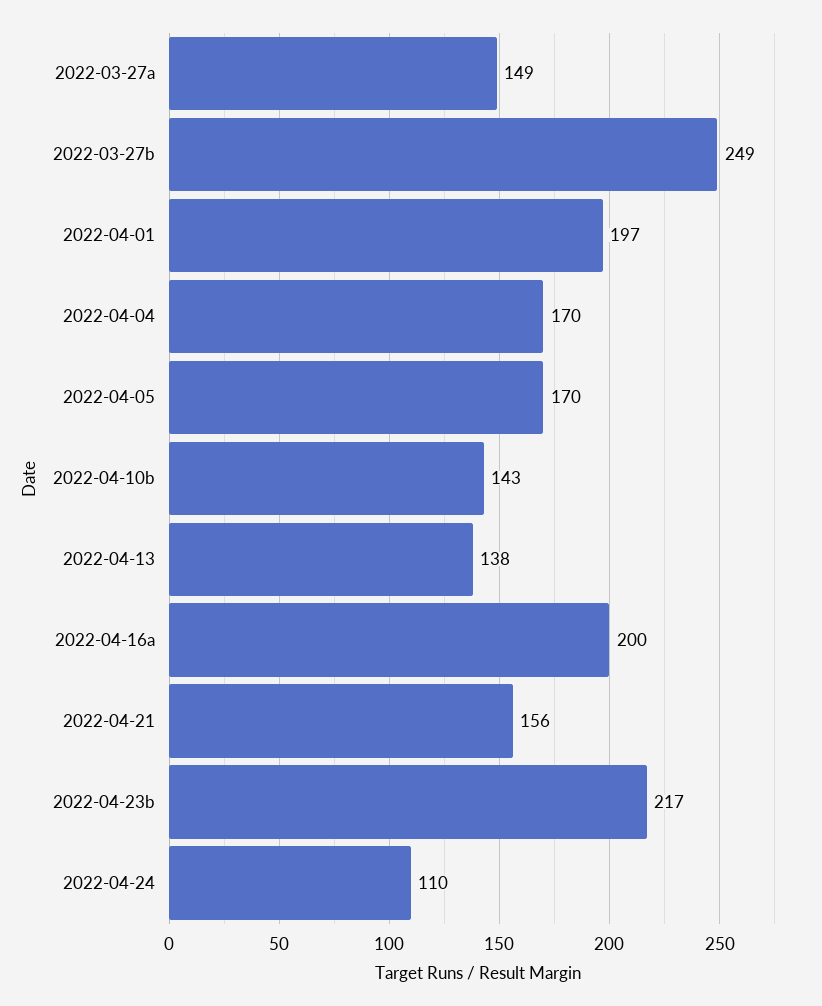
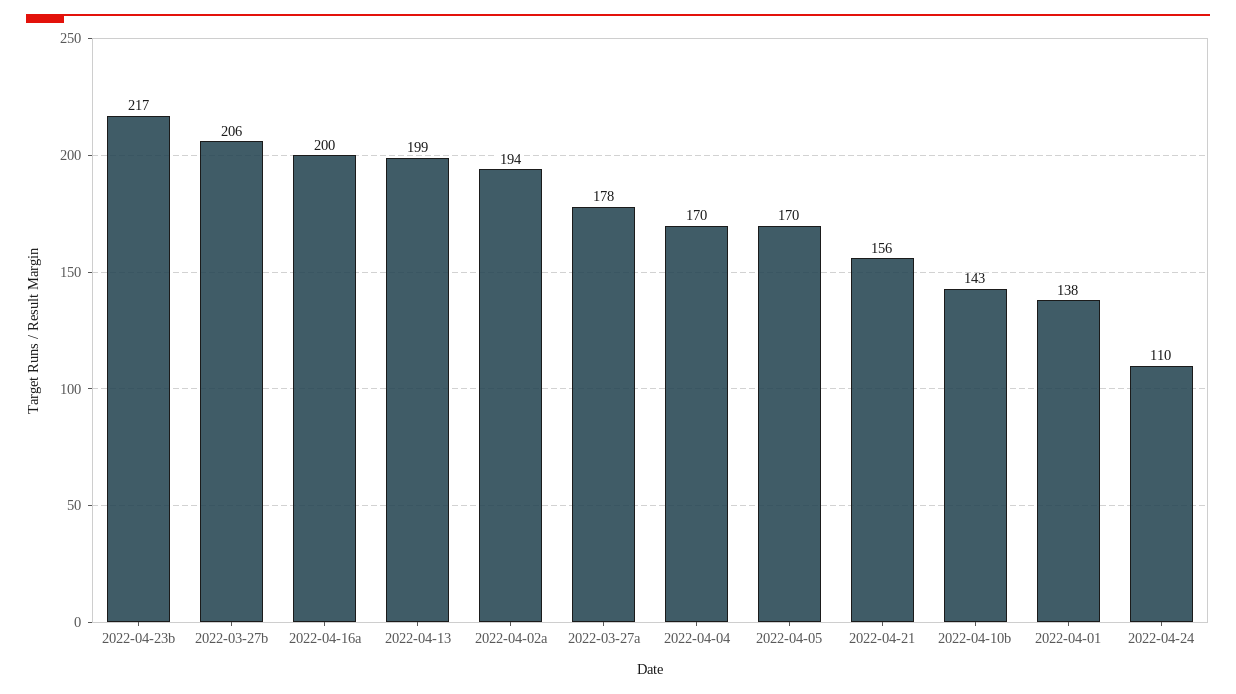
  {
-   "2022-03-27a": 149,
+   "2022-03-27a": 178,
-   "2022-03-27b": 249,
+   "2022-03-27b": 206,
-   "2022-04-01": 197,
+   "2022-04-01": 138,
    "2022-04-04": 170,
    "2022-04-05": 170,
    "2022-04-10b": 143,
-   "2022-04-13": 138,
+   "2022-04-13": 199,
    "2022-04-16a": 200,
    "2022-04-21": 156,
    "2022-04-23b": 217,
-   "2022-04-24": 110
+   "2022-04-24": 110,
+   "2022-04-02a": 194
  }

